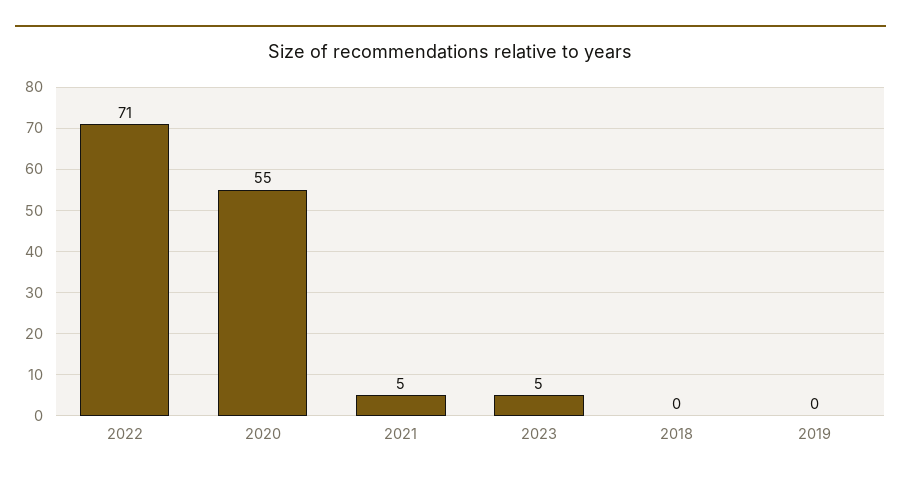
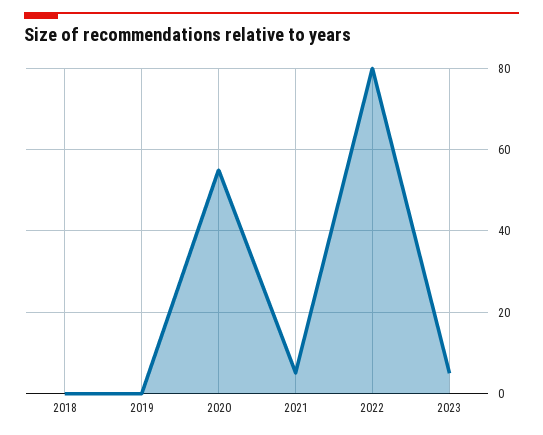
  {
-   "2022": 71,
+   "2022": 80,
    "2020": 55,
    "2021": 5,
    "2023": 5,
    "2018": 0,
    "2019": 0
  }

